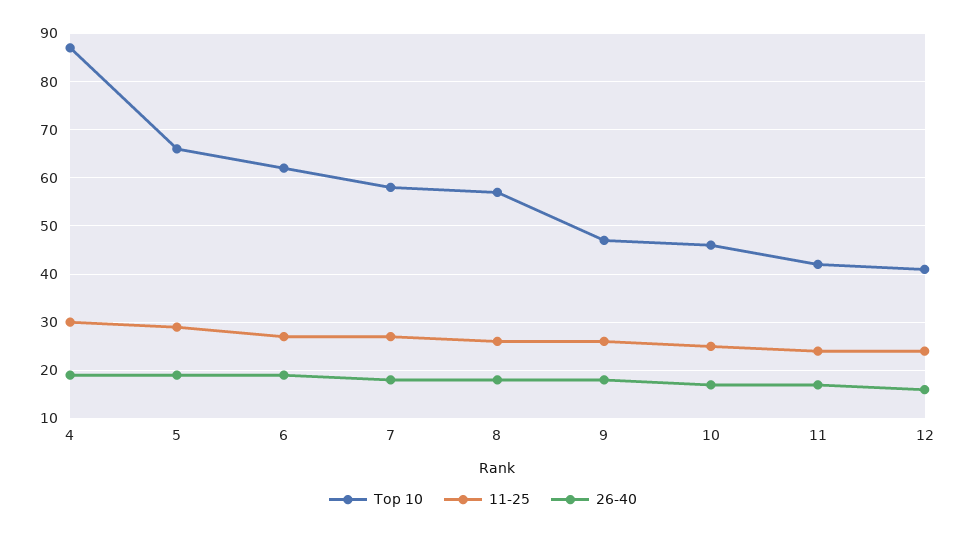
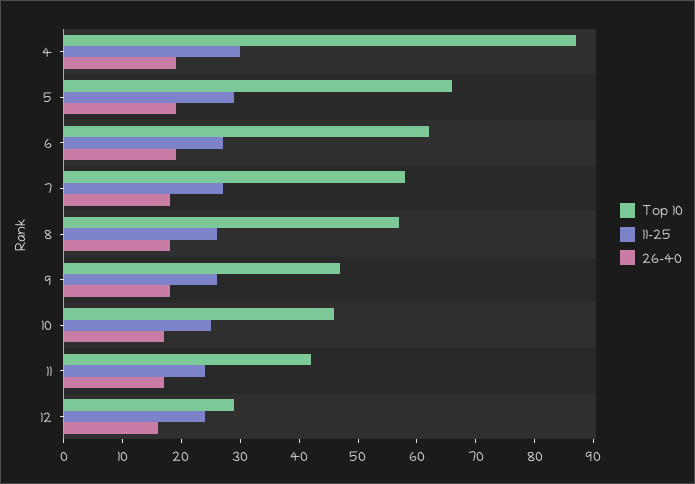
  {
    "Top 10": {
      "4": 85,
      "5": 65,
      "6": 60,
      "7": 60,
      "8": 55,
      "9": 45,
      "10": 45,
      "11": 40,
-     "12": 40
+     "12": 30
    },
    "11-25": {
      "4": 30,
      "5": 30,
      "6": 25,
      "7": 25,
      "8": 25,
      "9": 25,
      "10": 25,
      "11": 25,
      "12": 25
    },
    "26-40": {
      "4": 20,
      "5": 20,
      "6": 20,
      "7": 20,
      "8": 20,
      "9": 20,
      "10": 15,
      "11": 15,
      "12": 15
    }
  }

